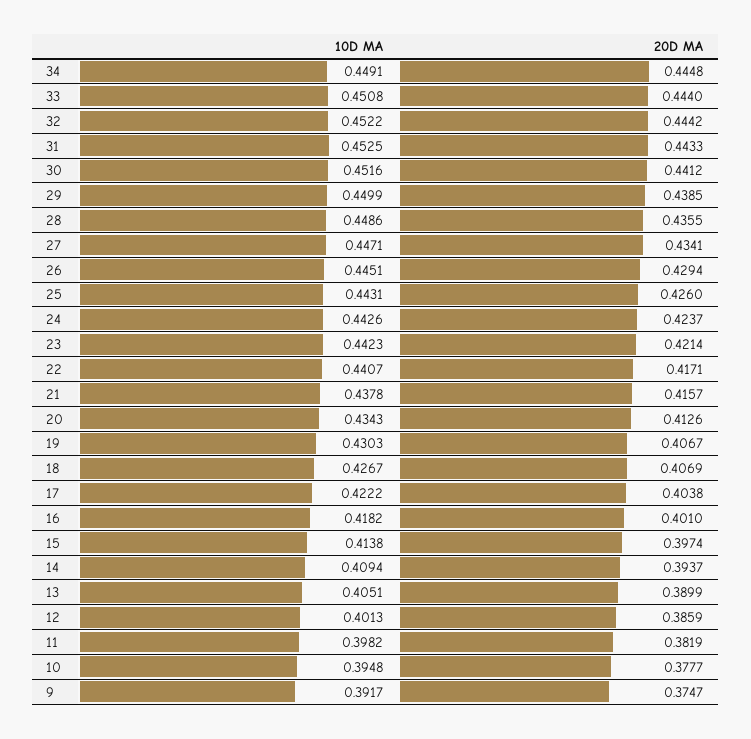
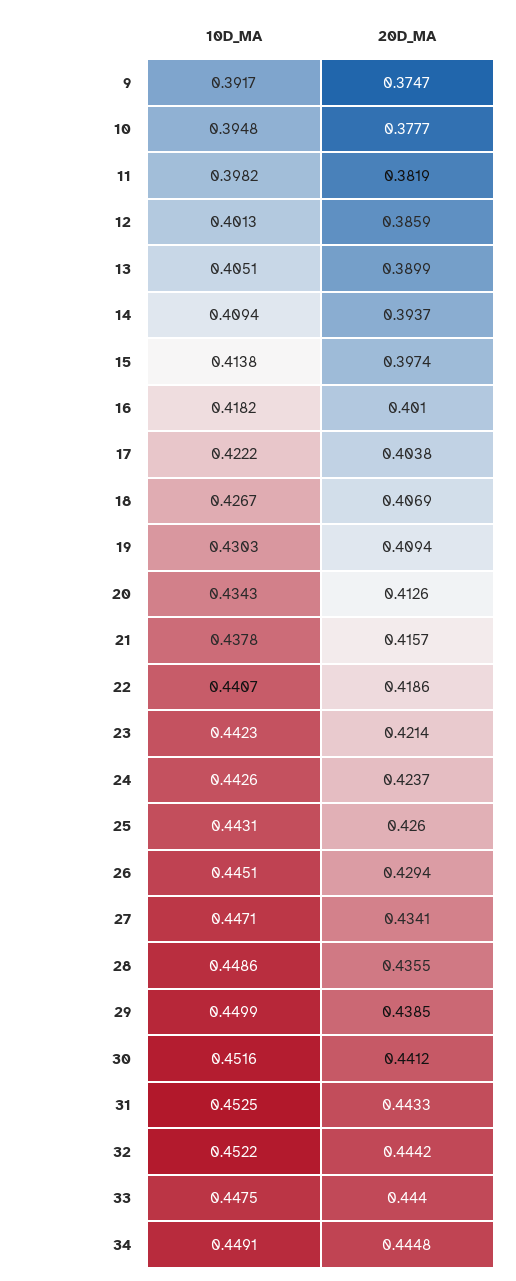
  {
    "10D MA": {
      "34": 0.4491,
-     "33": 0.4508,
+     "33": 0.4475,
      "32": 0.4522,
      "31": 0.4525,
      "30": 0.4516,
      "29": 0.4499,
      "28": 0.4486,
      "27": 0.4471,
      "26": 0.4451,
      "25": 0.4431,
      "24": 0.4426,
      "23": 0.4423,
      "22": 0.4407,
      "21": 0.4378,
      "20": 0.4343,
      "19": 0.4303,
      "18": 0.4267,
      "17": 0.4222,
      "16": 0.4182,
      "15": 0.4138,
      "14": 0.4094,
      "13": 0.4051,
      "12": 0.4013,
      "11": 0.3982,
      "10": 0.3948,
      "9": 0.3917
    },
    "20D MA": {
      "34": 0.4448,
      "33": 0.444,
      "32": 0.4442,
      "31": 0.4433,
      "30": 0.4412,
      "29": 0.4385,
      "28": 0.4355,
      "27": 0.4341,
      "26": 0.4294,
      "25": 0.426,
      "24": 0.4237,
      "23": 0.4214,
-     "22": 0.4171,
+     "22": 0.4186,
      "21": 0.4157,
      "20": 0.4126,
-     "19": 0.4067,
+     "19": 0.4094,
      "18": 0.4069,
      "17": 0.4038,
      "16": 0.401,
      "15": 0.3974,
      "14": 0.3937,
      "13": 0.3899,
      "12": 0.3859,
      "11": 0.3819,
      "10": 0.3777,
      "9": 0.3747
    }
  }

